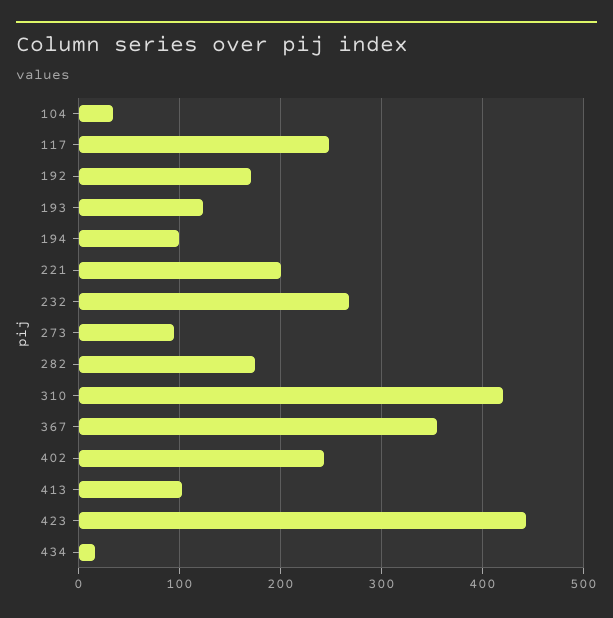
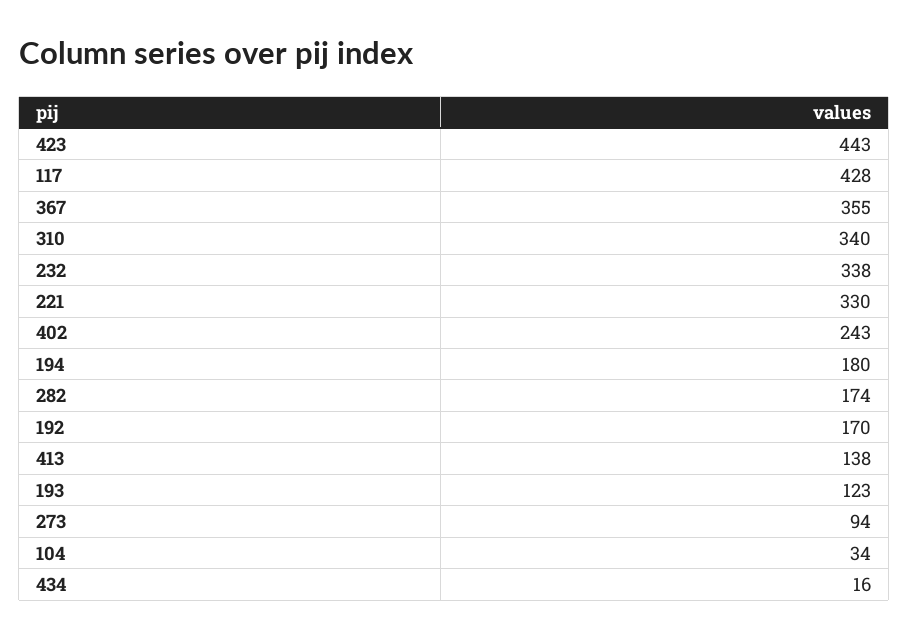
  {
    "104": 34,
-   "117": 250,
+   "117": 428,
    "192": 170,
    "193": 123,
-   "194": 100,
+   "194": 180,
-   "221": 200,
+   "221": 330,
-   "232": 270,
+   "232": 338,
    "273": 94,
    "282": 174,
-   "310": 420,
+   "310": 340,
    "367": 355,
    "402": 243,
-   "413": 100,
+   "413": 138,
    "423": 443,
    "434": 16
  }

